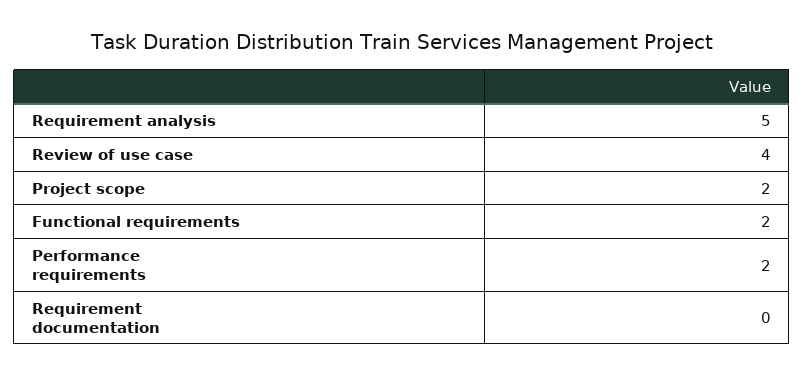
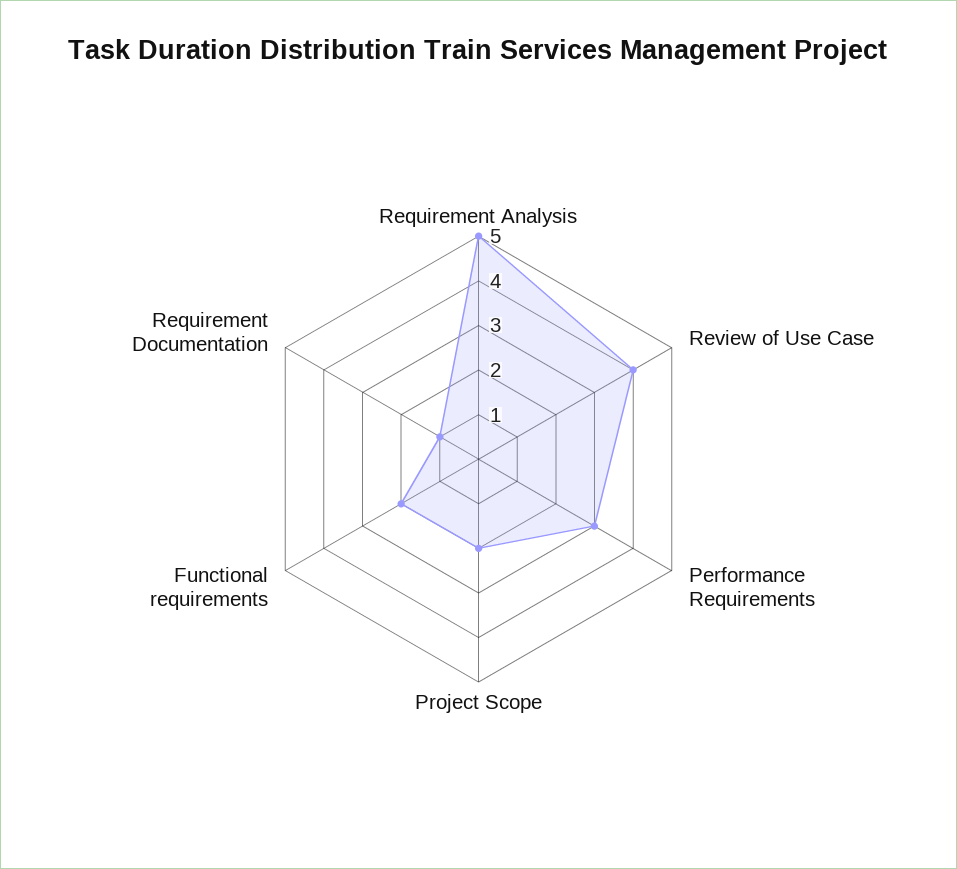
  {
    "Requirement analysis": 5,
    "Review of use case": 4,
    "Project scope": 2,
    "Functional requirements": 2,
-   "Performance requirements": 2,
+   "Performance requirements": 3,
-   "Requirement documentation": 0
+   "Requirement documentation": 1
  }

